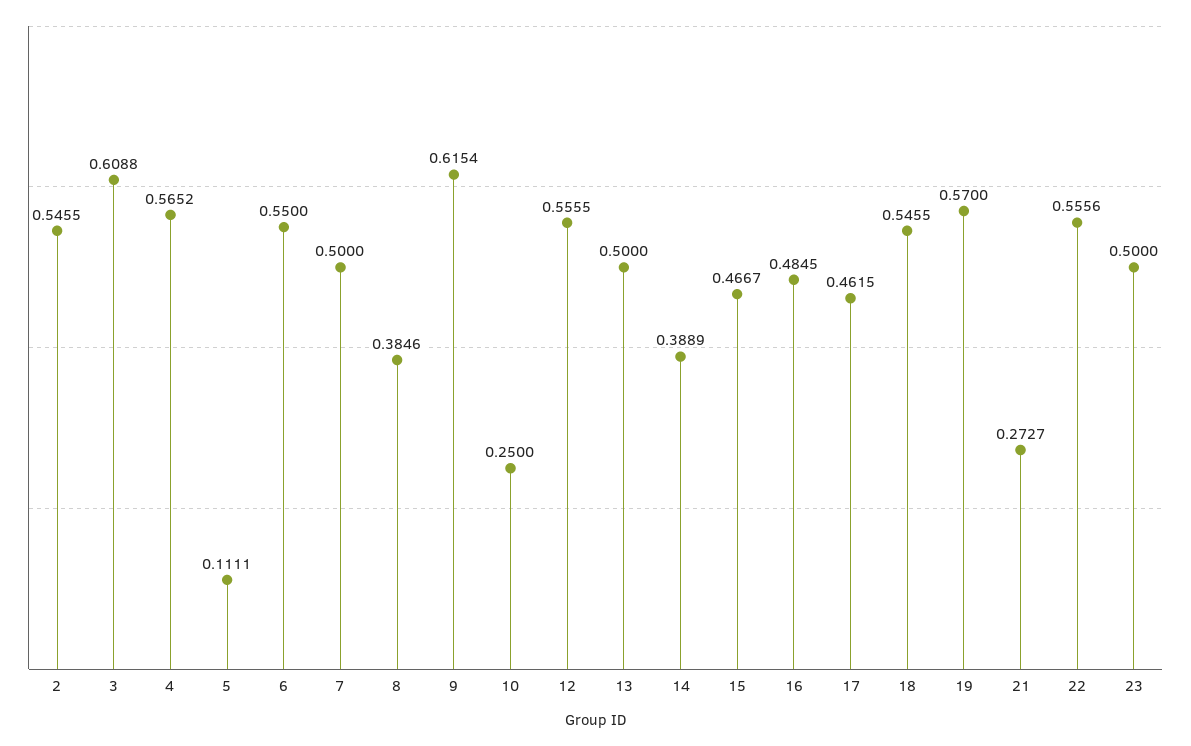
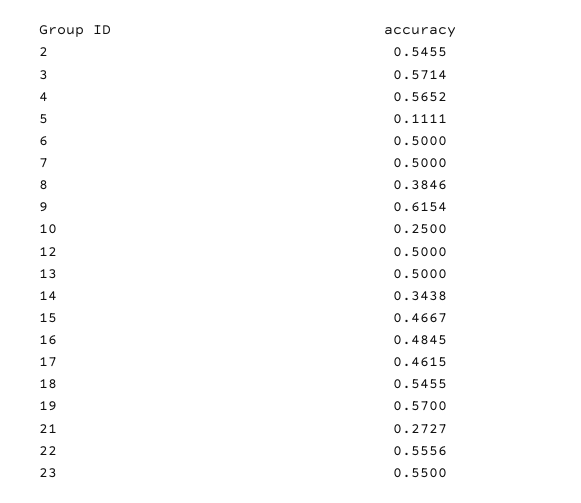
  {
    "2": 0.5455,
-   "3": 0.6088,
+   "3": 0.5714,
    "4": 0.5652,
    "5": 0.1111,
-   "6": 0.55,
+   "6": 0.5,
    "7": 0.5,
    "8": 0.3846,
    "9": 0.6154,
    "10": 0.25,
-   "12": 0.5555,
+   "12": 0.5,
    "13": 0.5,
-   "14": 0.3889,
+   "14": 0.3438,
    "15": 0.4667,
    "16": 0.4845,
    "17": 0.4615,
    "18": 0.5455,
    "19": 0.57,
    "21": 0.2727,
    "22": 0.5556,
-   "23": 0.5
+   "23": 0.55
  }

